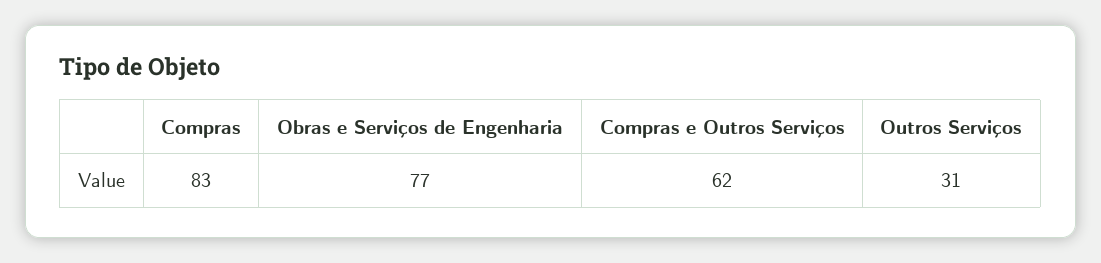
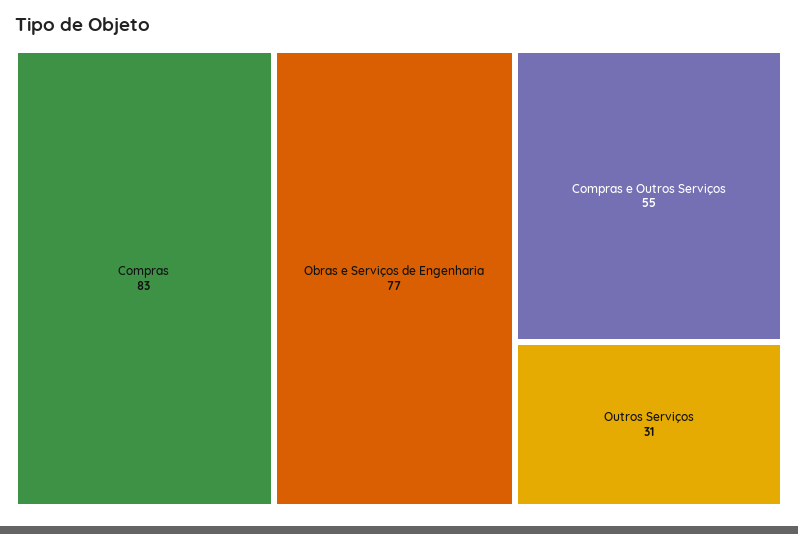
  {
    "Compras": 83,
    "Obras e Serviços de Engenharia": 77,
-   "Compras e Outros Serviços": 62,
+   "Compras e Outros Serviços": 55,
    "Outros Serviços": 31
  }

